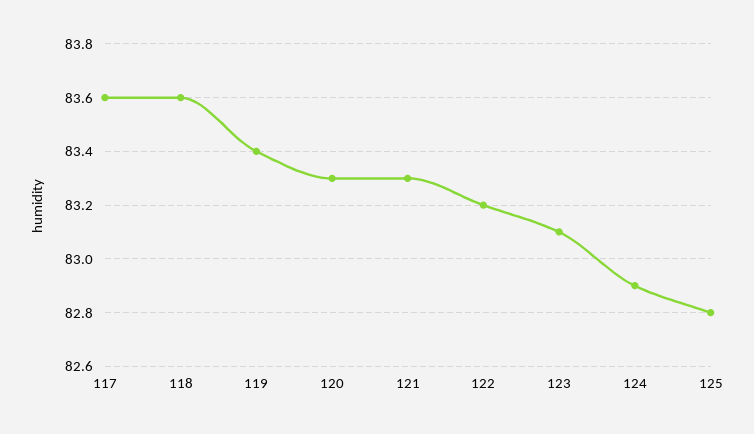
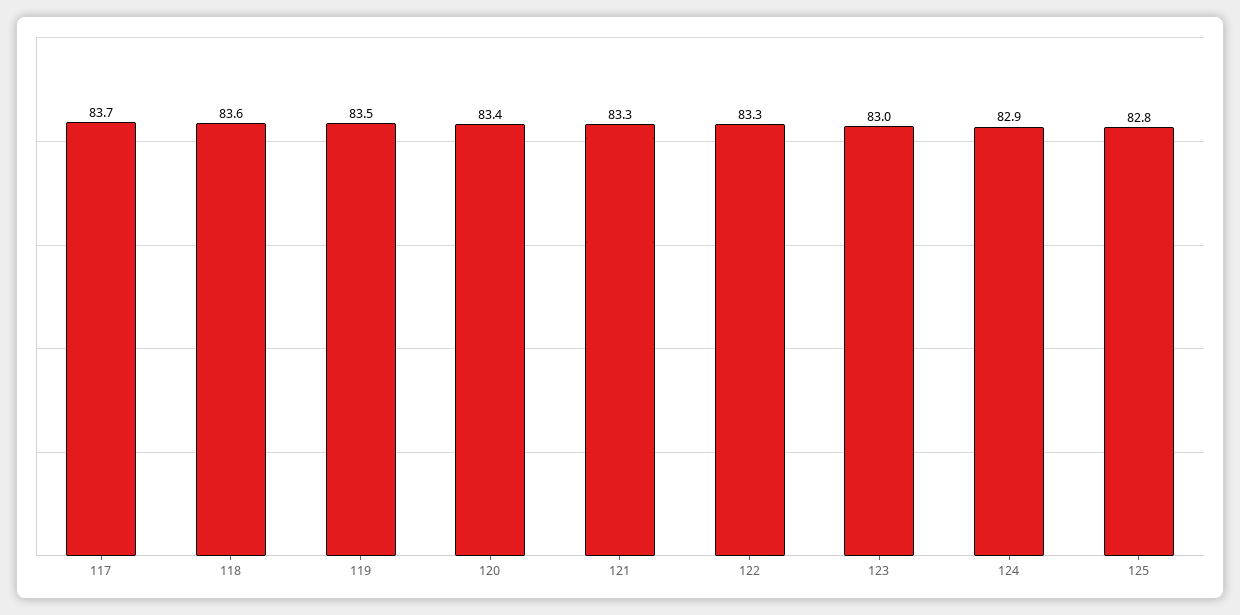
  {
-   "117": 83.6,
+   "117": 83.7,
    "118": 83.6,
-   "119": 83.4,
+   "119": 83.5,
-   "120": 83.3,
+   "120": 83.4,
    "121": 83.3,
-   "122": 83.2,
+   "122": 83.3,
-   "123": 83.1,
+   "123": 83,
    "124": 82.9,
    "125": 82.8
  }

